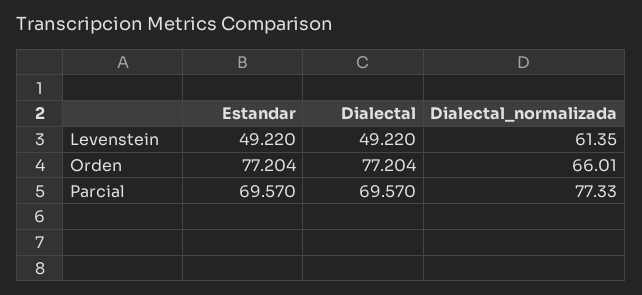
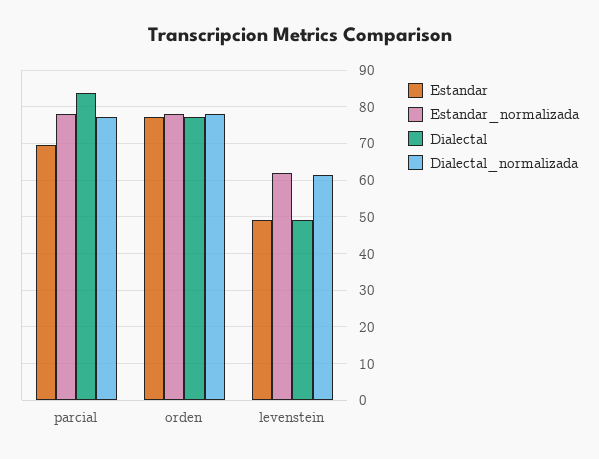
  {
    "Estandar": {
      "Levenstein": 49.22,
      "Orden": 77.204,
      "Parcial": 69.57
    },
    "Dialectal": {
      "Levenstein": 49.22,
      "Orden": 77.204,
-     "Parcial": 69.57
+     "Parcial": 84
    },
    "Dialectal_normalizada": {
      "Levenstein": 61.35,
-     "Orden": 66.01,
+     "Orden": 78,
      "Parcial": 77.33
-   }
+   },
+   "Estandar_normalizada": {
+     "Parcial": 78,
+     "Orden": 78,
+     "Levenstein": 62
+   }
  }

